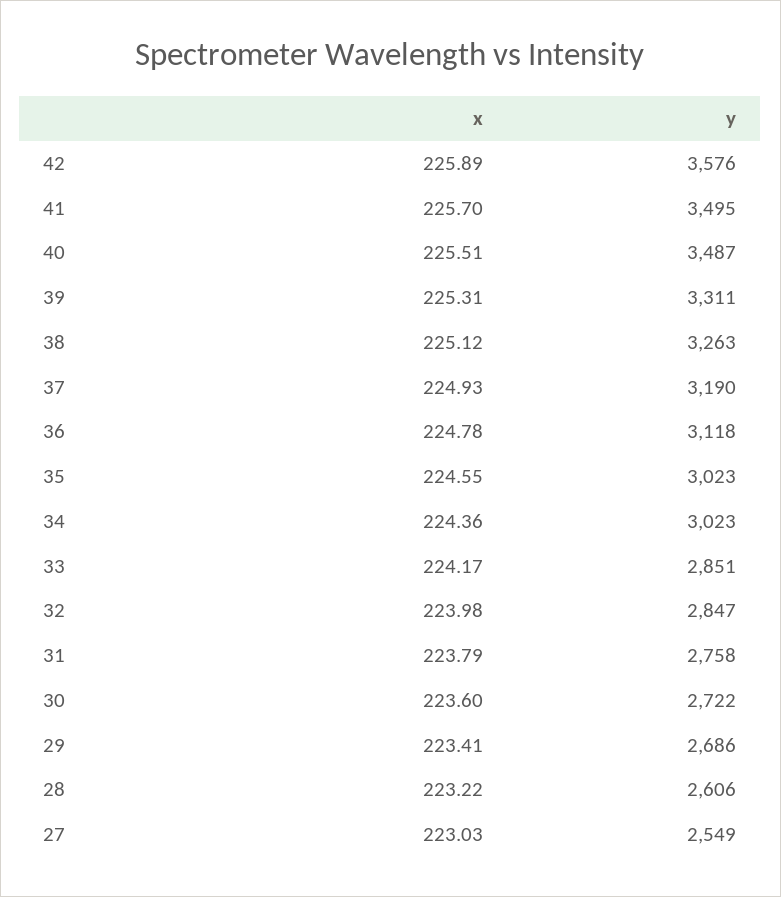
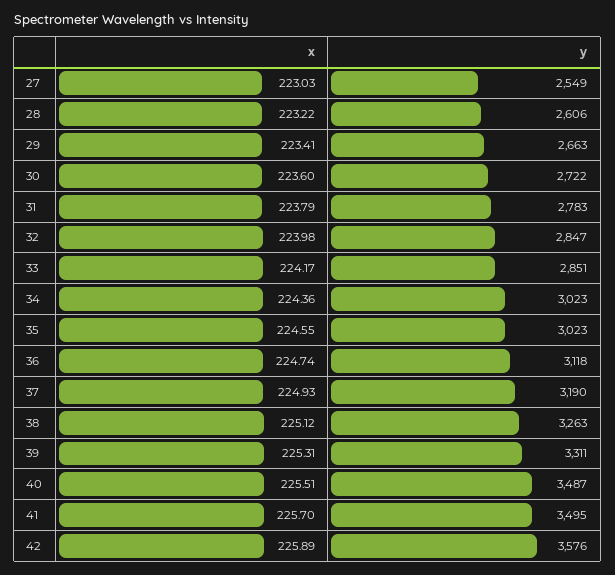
  {
    "x": {
      "42": 225.89,
      "41": 225.7,
      "40": 225.51,
      "39": 225.31,
      "38": 225.12,
      "37": 224.93,
-     "36": 224.78,
+     "36": 224.74,
      "35": 224.55,
      "34": 224.36,
      "33": 224.17,
      "32": 223.98,
      "31": 223.79,
      "30": 223.6,
      "29": 223.41,
      "28": 223.22,
      "27": 223.03
    },
    "y": {
      "42": 3576,
      "41": 3495,
      "40": 3487,
      "39": 3311,
      "38": 3263,
      "37": 3190,
      "36": 3118,
      "35": 3023,
      "34": 3023,
      "33": 2851,
      "32": 2847,
-     "31": 2758,
+     "31": 2783,
      "30": 2722,
-     "29": 2686,
+     "29": 2663,
      "28": 2606,
      "27": 2549
    }
  }

